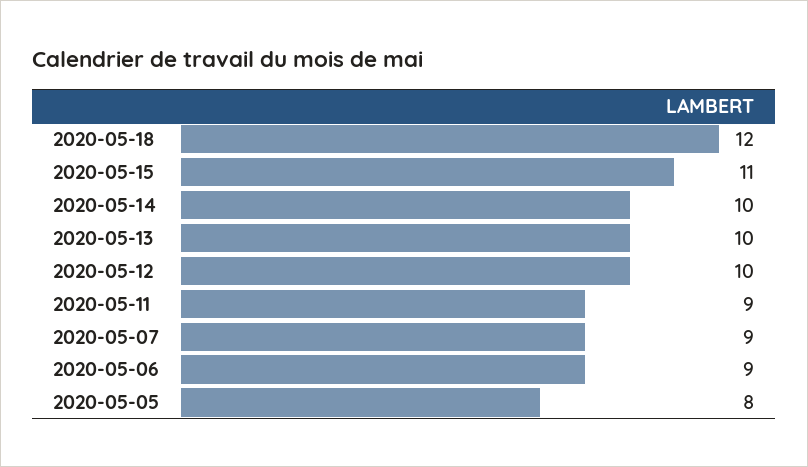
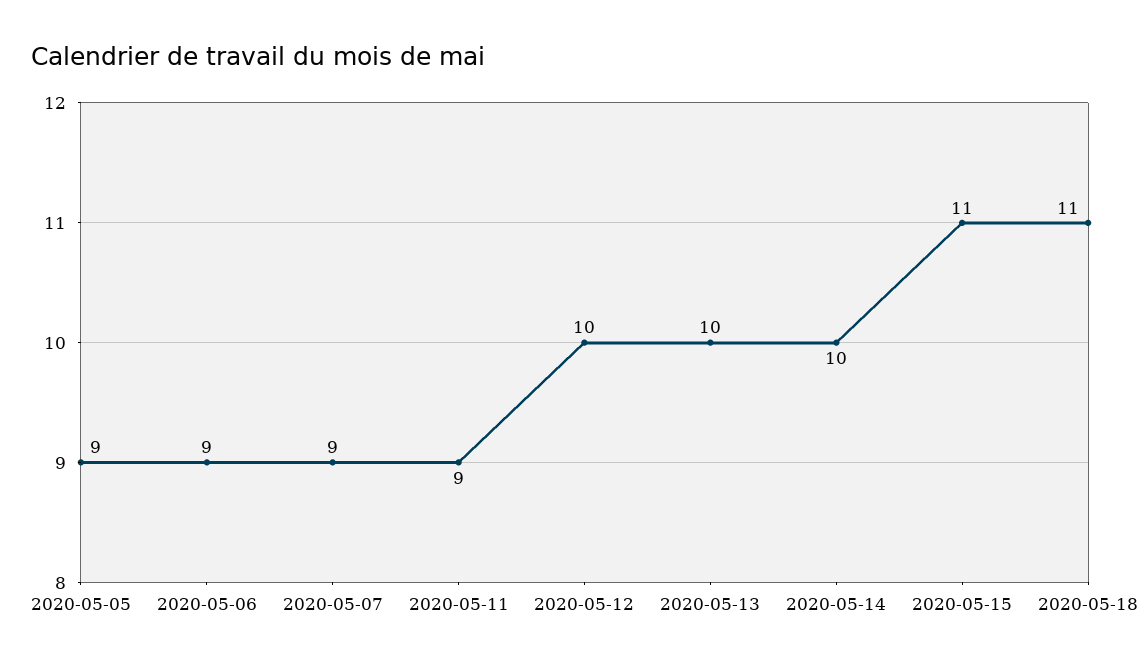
  {
-   "2020-05-18": 12,
+   "2020-05-18": 11,
    "2020-05-15": 11,
    "2020-05-14": 10,
    "2020-05-13": 10,
    "2020-05-12": 10,
    "2020-05-11": 9,
    "2020-05-07": 9,
    "2020-05-06": 9,
-   "2020-05-05": 8
+   "2020-05-05": 9
  }

